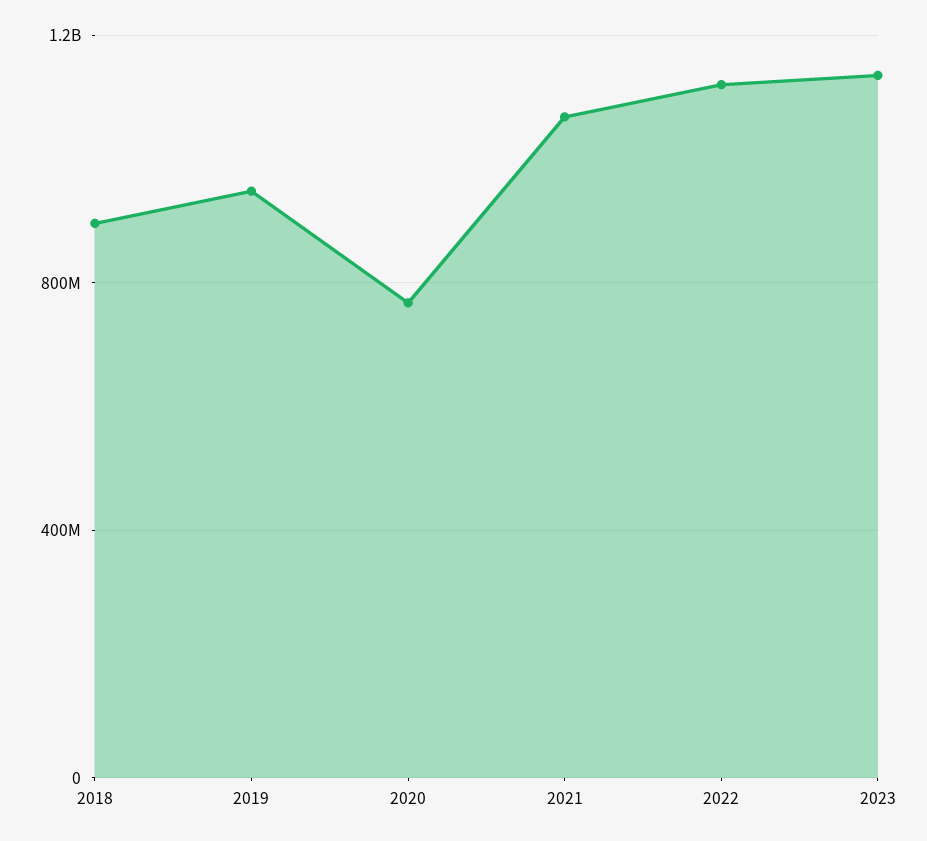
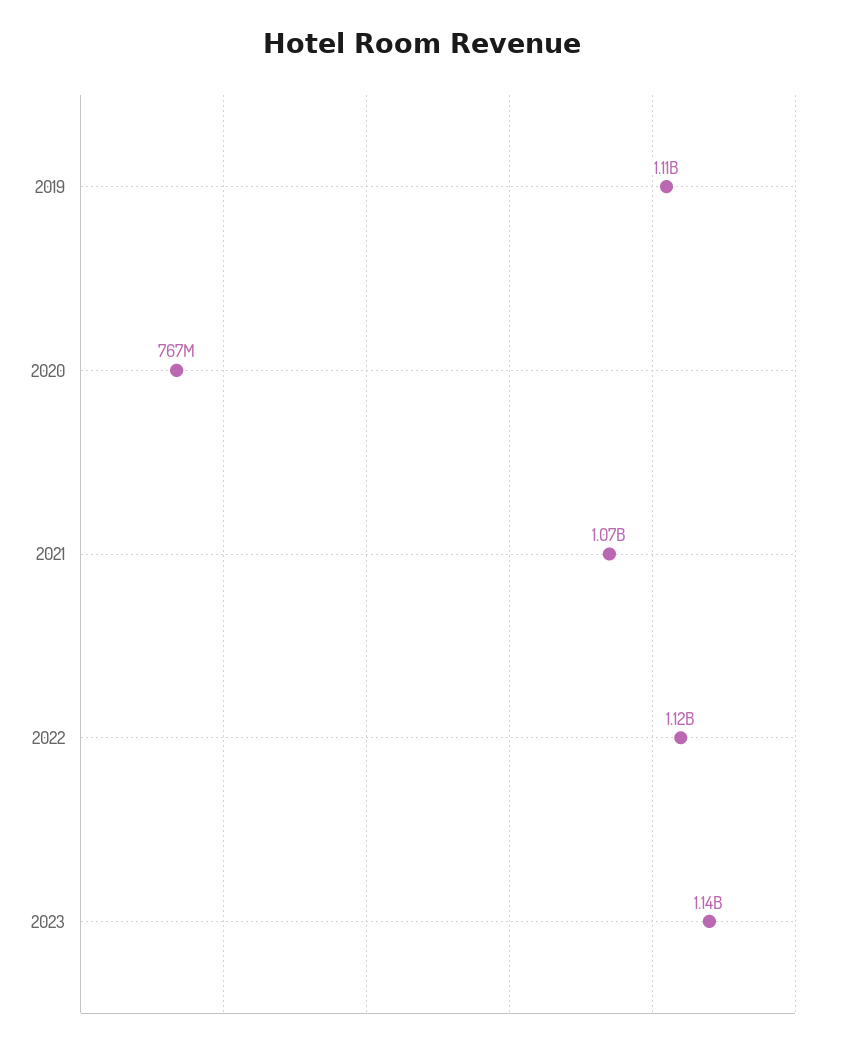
  {
-   "2018": 900000000,
-   "2019": 950000000,
+   "2019": 1110000000,
    "2020": 767000000,
    "2021": 1070000000,
    "2022": 1120000000,
    "2023": 1140000000
  }

